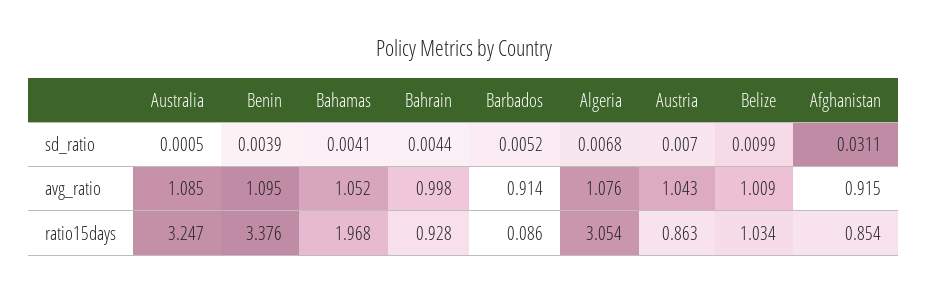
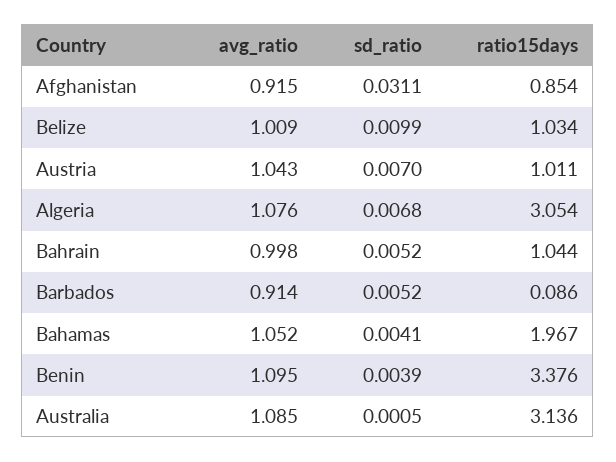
  {
    "Australia": {
      "sd_ratio": 0.0005,
      "avg_ratio": 1.085,
-     "ratio15days": 3.247
+     "ratio15days": 3.136
    },
    "Benin": {
      "sd_ratio": 0.0039,
      "avg_ratio": 1.095,
      "ratio15days": 3.376
    },
    "Bahamas": {
      "sd_ratio": 0.0041,
      "avg_ratio": 1.052,
-     "ratio15days": 1.968
+     "ratio15days": 1.967
    },
    "Bahrain": {
-     "sd_ratio": 0.0044,
+     "sd_ratio": 0.0052,
      "avg_ratio": 0.998,
-     "ratio15days": 0.928
+     "ratio15days": 1.044
    },
    "Barbados": {
      "sd_ratio": 0.0052,
      "avg_ratio": 0.914,
      "ratio15days": 0.086
    },
    "Algeria": {
      "sd_ratio": 0.0068,
      "avg_ratio": 1.076,
      "ratio15days": 3.054
    },
    "Austria": {
      "sd_ratio": 0.007,
      "avg_ratio": 1.043,
-     "ratio15days": 0.863
+     "ratio15days": 1.011
    },
    "Belize": {
      "sd_ratio": 0.0099,
      "avg_ratio": 1.009,
      "ratio15days": 1.034
    },
    "Afghanistan": {
      "sd_ratio": 0.0311,
      "avg_ratio": 0.915,
      "ratio15days": 0.854
    }
  }

